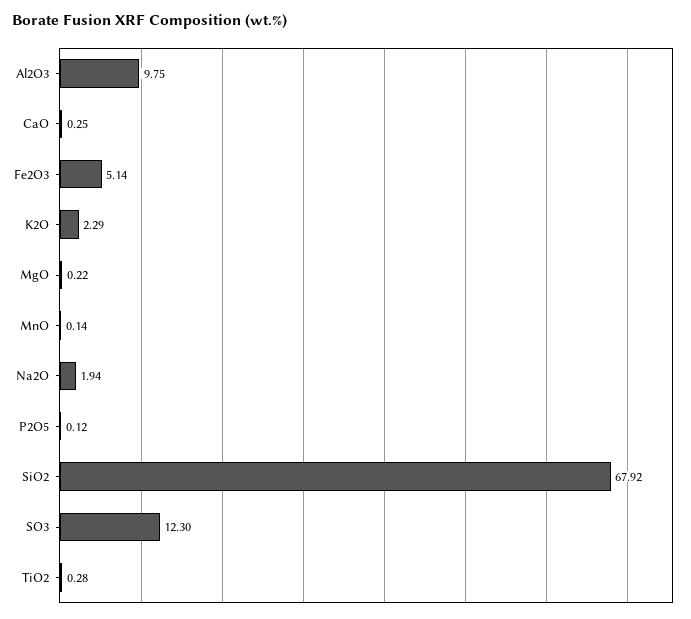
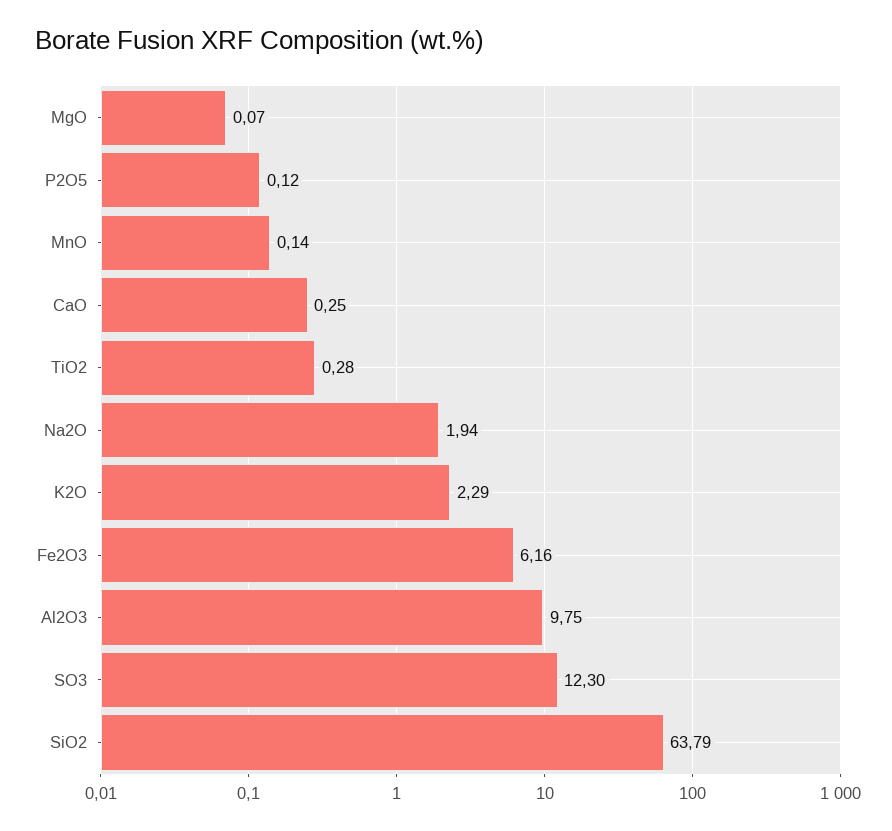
  {
    "Al2O3": 9.75,
    "CaO": 0.25,
-   "Fe2O3": 5.14,
+   "Fe2O3": 6.16,
    "K2O": 2.29,
-   "MgO": 0.22,
+   "MgO": 0.07,
    "MnO": 0.14,
    "Na2O": 1.94,
    "P2O5": 0.12,
-   "SiO2": 67.92,
+   "SiO2": 63.79,
    "SO3": 12.3,
    "TiO2": 0.28
  }

